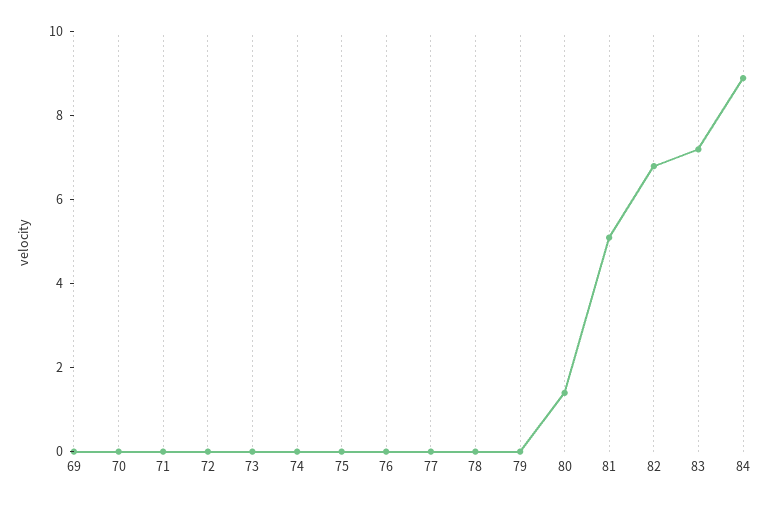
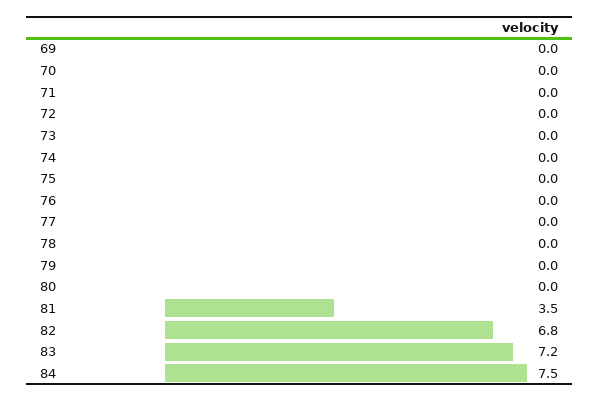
  {
    "69": 0,
    "70": 0,
    "71": 0,
    "72": 0,
    "73": 0,
    "74": 0,
    "75": 0,
    "76": 0,
    "77": 0,
    "78": 0,
    "79": 0,
-   "80": 1.5,
+   "80": 0,
-   "81": 5,
+   "81": 3.5,
    "82": 6.8,
    "83": 7.2,
-   "84": 9
+   "84": 7.5
  }

